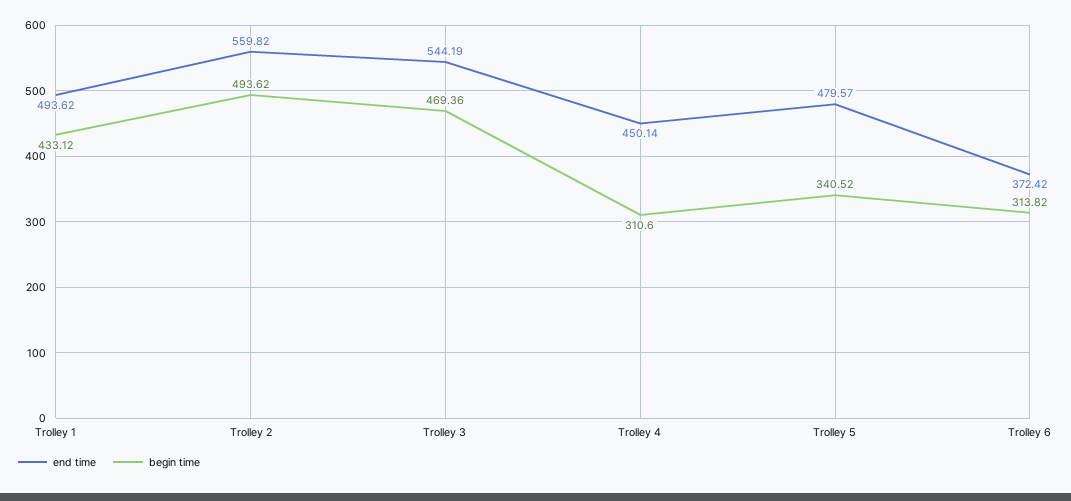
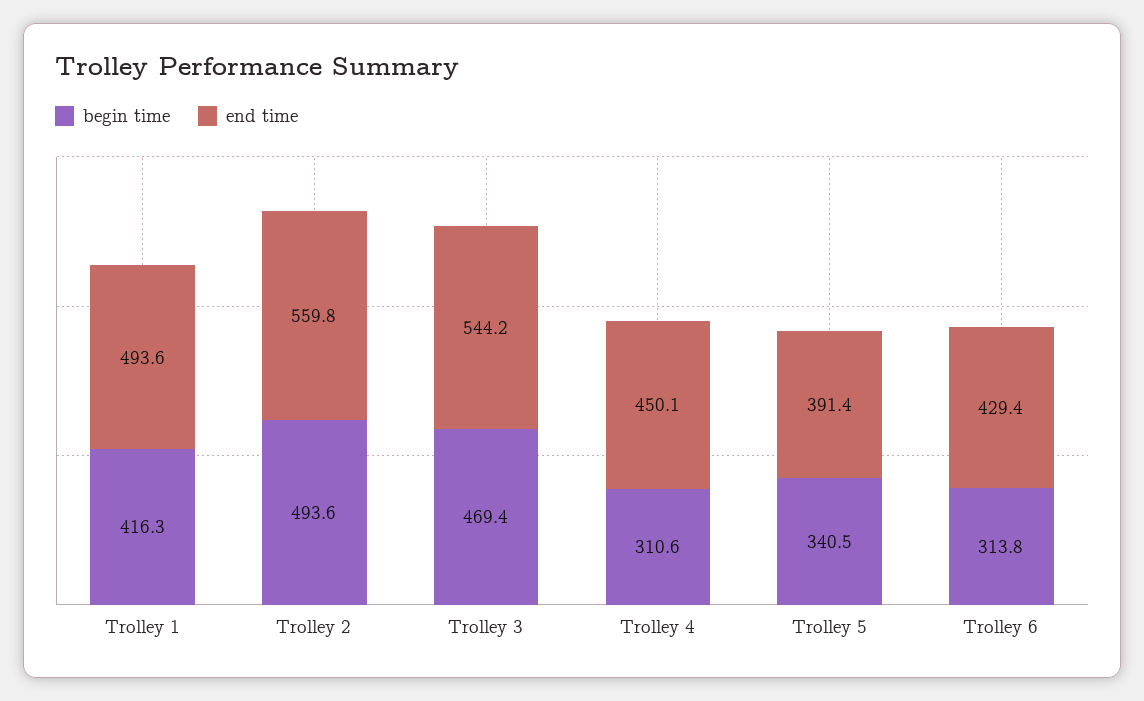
  {
    "end time": {
      "Trolley 1": 493.62,
      "Trolley 2": 559.82,
      "Trolley 3": 544.19,
      "Trolley 4": 450.14,
-     "Trolley 5": 479.57,
+     "Trolley 5": 391.4,
-     "Trolley 6": 372.42
+     "Trolley 6": 429.4
    },
    "begin time": {
-     "Trolley 1": 433.12,
+     "Trolley 1": 416.3,
      "Trolley 2": 493.62,
      "Trolley 3": 469.36,
      "Trolley 4": 310.6,
      "Trolley 5": 340.52,
      "Trolley 6": 313.82
    }
  }

